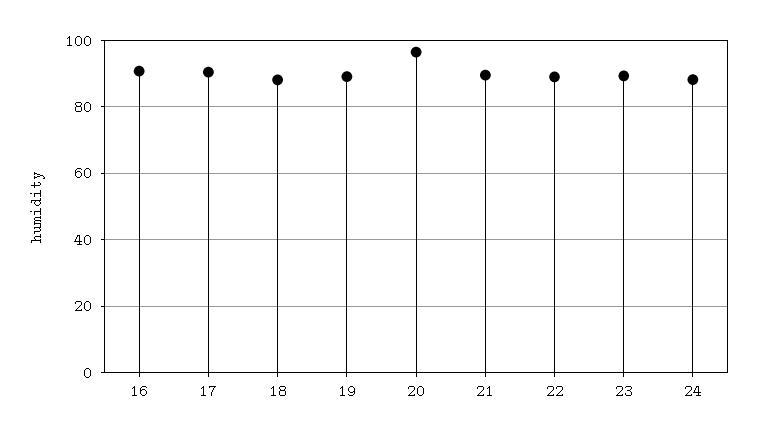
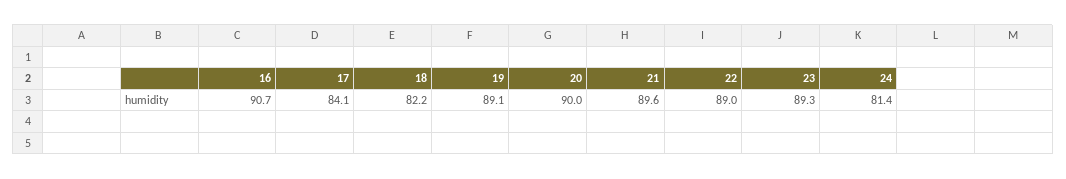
  {
    "16": 90.7,
-   "17": 90,
+   "17": 84.1,
-   "18": 88,
+   "18": 82.2,
    "19": 89.1,
-   "20": 96,
+   "20": 90,
    "21": 89.6,
    "22": 89,
    "23": 89.3,
-   "24": 88
+   "24": 81.4
  }

